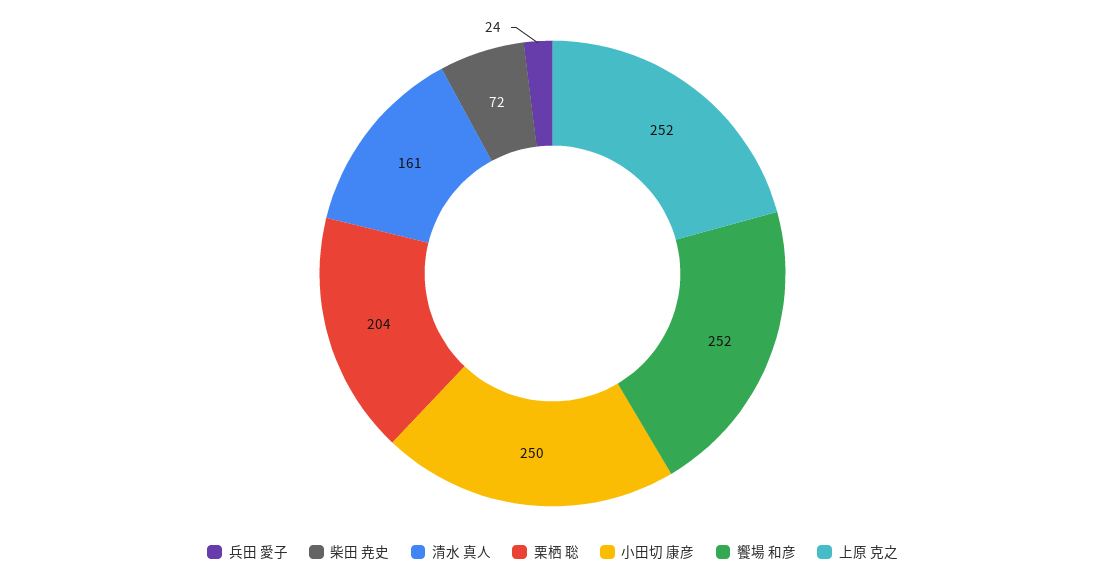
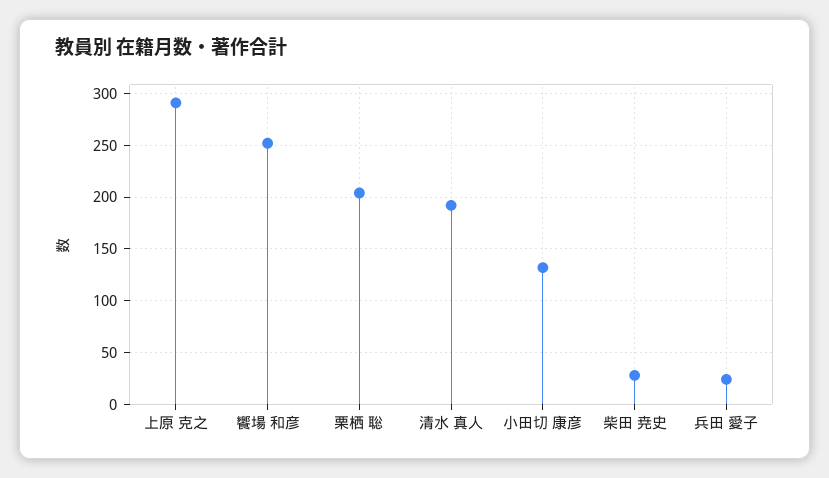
  {
    "兵田 愛子": 24,
-   "柴田 尭史": 72,
+   "柴田 尭史": 30,
-   "清水 真人": 161,
+   "清水 真人": 190,
    "栗栖 聡": 204,
-   "小田切 康彦": 250,
+   "小田切 康彦": 130,
    "饗場 和彦": 252,
-   "上原 克之": 252
+   "上原 克之": 290
  }

